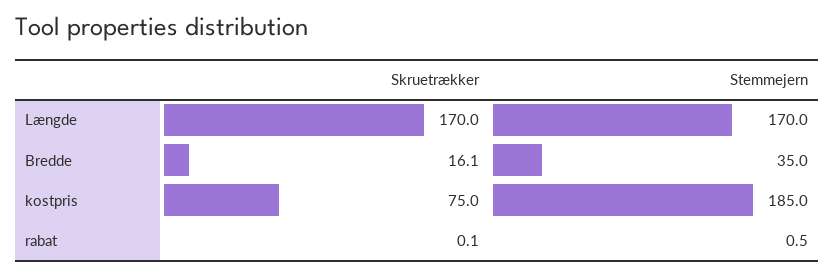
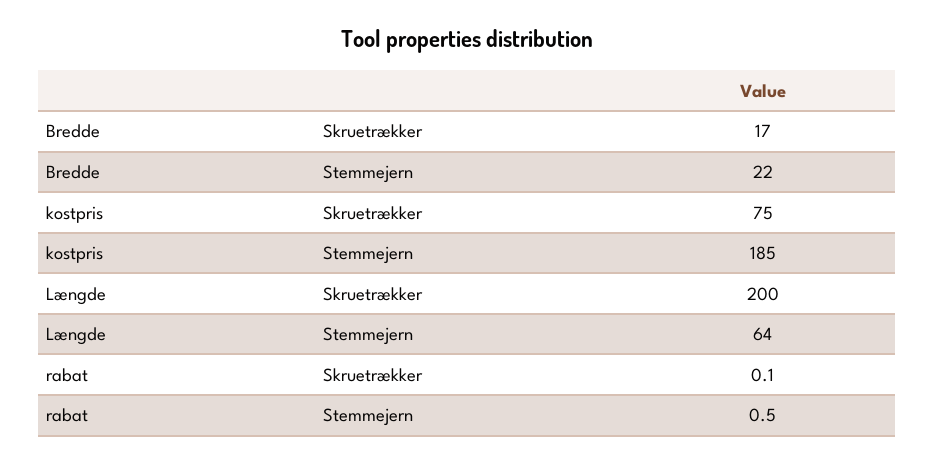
  {
    "Skruetrækker": {
-     "Længde": 170,
+     "Længde": 200,
-     "Bredde": 16.1,
+     "Bredde": 17,
      "kostpris": 75,
      "rabat": 0.1
    },
    "Stemmejern": {
-     "Længde": 170,
+     "Længde": 64,
-     "Bredde": 35,
+     "Bredde": 22,
      "kostpris": 185,
      "rabat": 0.5
    }
  }

